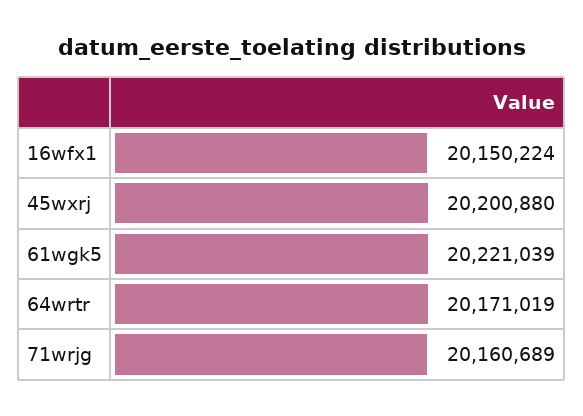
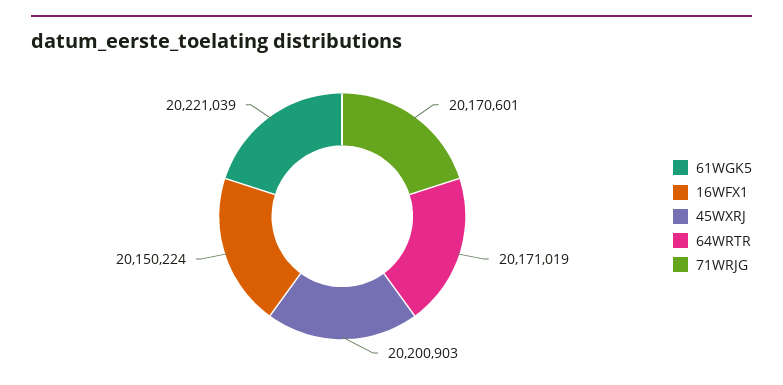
  {
    "16wfx1": 20150224,
-   "45wxrj": 20200880,
+   "45wxrj": 20200903,
    "61wgk5": 20221039,
    "64wrtr": 20171019,
-   "71wrjg": 20160689
+   "71wrjg": 20170601
  }

